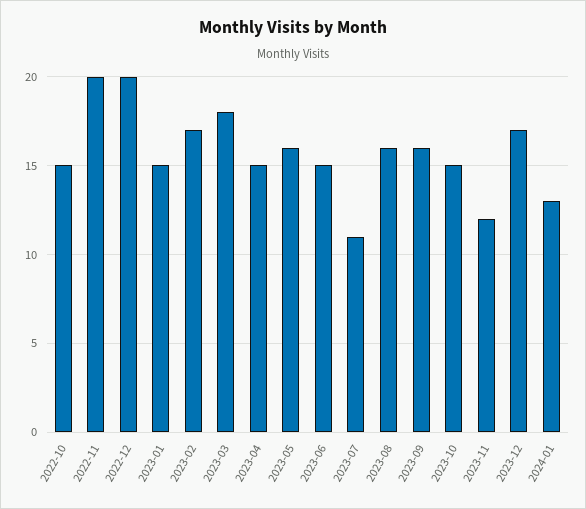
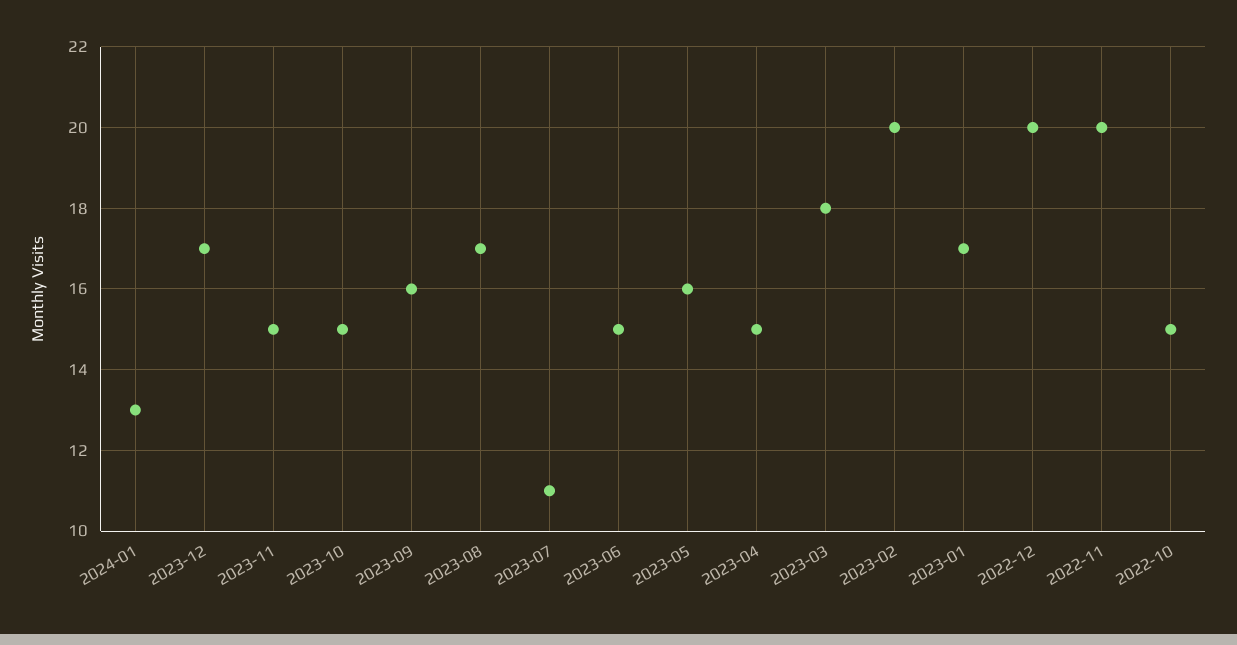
  {
    "2022-10": 15,
    "2022-11": 20,
    "2022-12": 20,
-   "2023-01": 15,
+   "2023-01": 17,
-   "2023-02": 17,
+   "2023-02": 20,
    "2023-03": 18,
    "2023-04": 15,
    "2023-05": 16,
    "2023-06": 15,
    "2023-07": 11,
-   "2023-08": 16,
+   "2023-08": 17,
    "2023-09": 16,
    "2023-10": 15,
-   "2023-11": 12,
+   "2023-11": 15,
    "2023-12": 17,
    "2024-01": 13
  }

